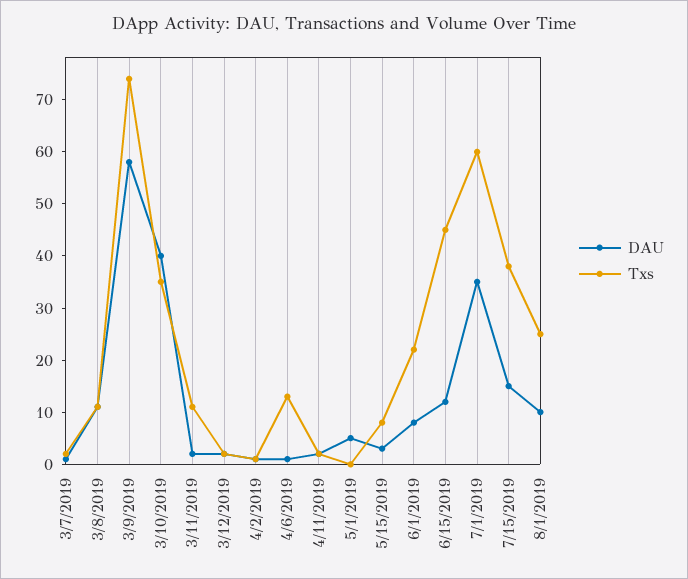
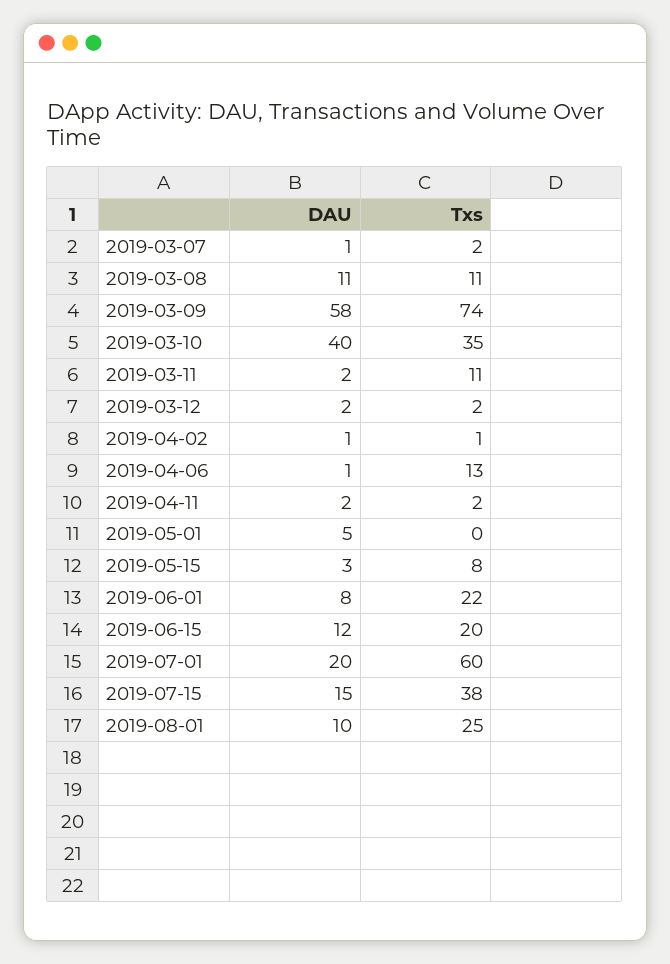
  {
    "DAU": {
      "3/7/2019": 1,
      "3/8/2019": 11,
      "3/9/2019": 58,
      "3/10/2019": 40,
      "3/11/2019": 2,
      "3/12/2019": 2,
      "4/2/2019": 1,
      "4/6/2019": 1,
      "4/11/2019": 2,
      "5/1/2019": 5,
      "5/15/2019": 3,
      "6/1/2019": 8,
      "6/15/2019": 12,
-     "7/1/2019": 35,
+     "7/1/2019": 20,
      "7/15/2019": 15,
      "8/1/2019": 10
    },
    "Txs": {
      "3/7/2019": 2,
      "3/8/2019": 11,
      "3/9/2019": 74,
      "3/10/2019": 35,
      "3/11/2019": 11,
      "3/12/2019": 2,
      "4/2/2019": 1,
      "4/6/2019": 13,
      "4/11/2019": 2,
      "5/1/2019": 0,
      "5/15/2019": 8,
      "6/1/2019": 22,
-     "6/15/2019": 45,
+     "6/15/2019": 20,
      "7/1/2019": 60,
      "7/15/2019": 38,
      "8/1/2019": 25
    }
  }

